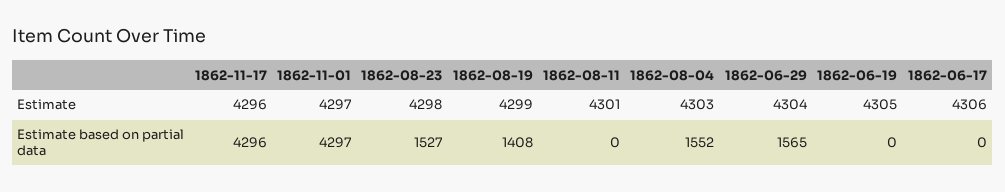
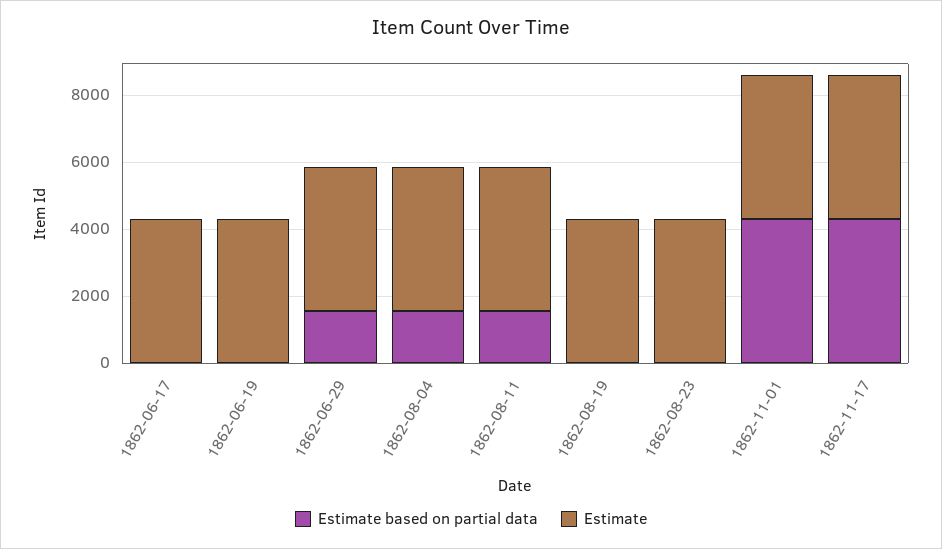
  {
    "Estimate": {
      "1862-11-17": 4296,
      "1862-11-01": 4297,
      "1862-08-23": 4298,
      "1862-08-19": 4299,
      "1862-08-11": 4301,
      "1862-08-04": 4303,
      "1862-06-29": 4304,
      "1862-06-19": 4305,
      "1862-06-17": 4306
    },
    "Estimate based on partial data": {
      "1862-11-17": 4296,
      "1862-11-01": 4297,
-     "1862-08-23": 1527,
+     "1862-08-23": 0,
-     "1862-08-19": 1408,
+     "1862-08-19": 0,
-     "1862-08-11": 0,
+     "1862-08-11": 1500,
      "1862-08-04": 1552,
      "1862-06-29": 1565,
      "1862-06-19": 0,
      "1862-06-17": 0
    }
  }

